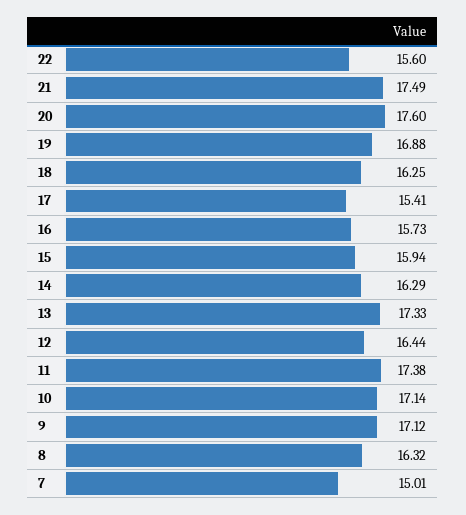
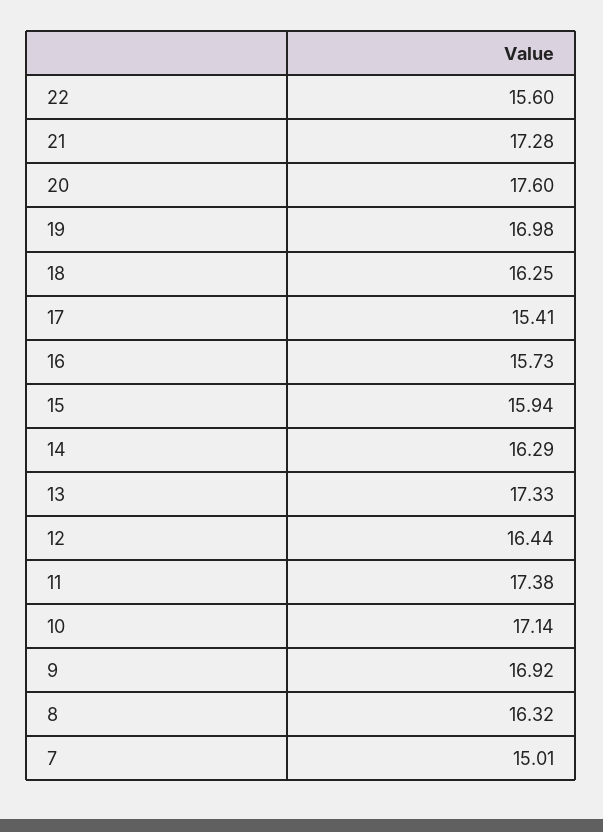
  {
    "22": 15.6,
-   "21": 17.49,
+   "21": 17.28,
    "20": 17.6,
-   "19": 16.88,
+   "19": 16.98,
    "18": 16.25,
    "17": 15.41,
    "16": 15.73,
    "15": 15.94,
    "14": 16.29,
    "13": 17.33,
    "12": 16.44,
    "11": 17.38,
    "10": 17.14,
-   "9": 17.12,
+   "9": 16.92,
    "8": 16.32,
    "7": 15.01
  }

